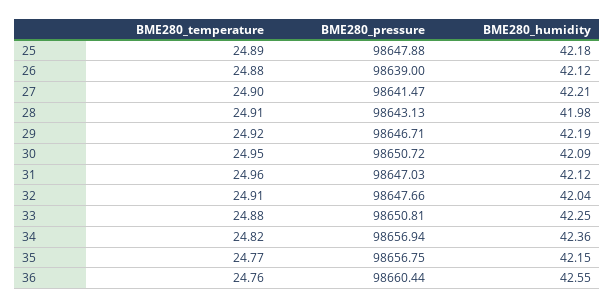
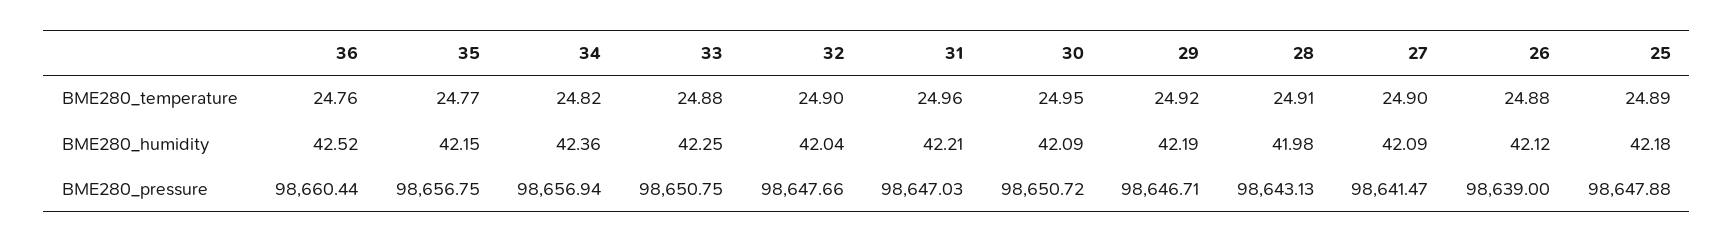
  {
    "BME280_temperature": {
      "25": 24.89,
      "26": 24.88,
      "27": 24.9,
      "28": 24.91,
      "29": 24.92,
      "30": 24.95,
      "31": 24.96,
-     "32": 24.91,
+     "32": 24.9,
      "33": 24.88,
      "34": 24.82,
      "35": 24.77,
      "36": 24.76
    },
    "BME280_pressure": {
      "25": 98647.88,
      "26": 98639,
      "27": 98641.47,
      "28": 98643.13,
      "29": 98646.71,
      "30": 98650.72,
      "31": 98647.03,
      "32": 98647.66,
-     "33": 98650.81,
+     "33": 98650.75,
      "34": 98656.94,
      "35": 98656.75,
      "36": 98660.44
    },
    "BME280_humidity": {
      "25": 42.18,
      "26": 42.12,
-     "27": 42.21,
+     "27": 42.09,
      "28": 41.98,
      "29": 42.19,
      "30": 42.09,
-     "31": 42.12,
+     "31": 42.21,
      "32": 42.04,
      "33": 42.25,
      "34": 42.36,
      "35": 42.15,
-     "36": 42.55
+     "36": 42.52
    }
  }

